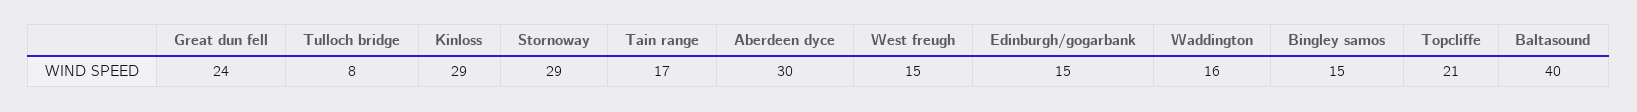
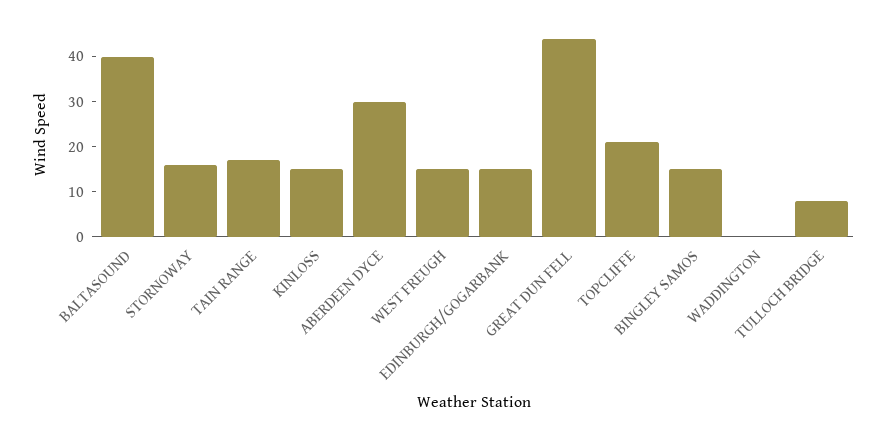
  {
-   "Great dun fell": 24,
+   "Great dun fell": 45,
    "Tulloch bridge": 8,
-   "Kinloss": 29,
+   "Kinloss": 15,
-   "Stornoway": 29,
+   "Stornoway": 15,
    "Tain range": 17,
    "Aberdeen dyce": 30,
    "West freugh": 15,
    "Edinburgh/gogarbank": 15,
-   "Waddington": 16,
+   "Waddington": 0,
    "Bingley samos": 15,
    "Topcliffe": 21,
    "Baltasound": 40
  }

